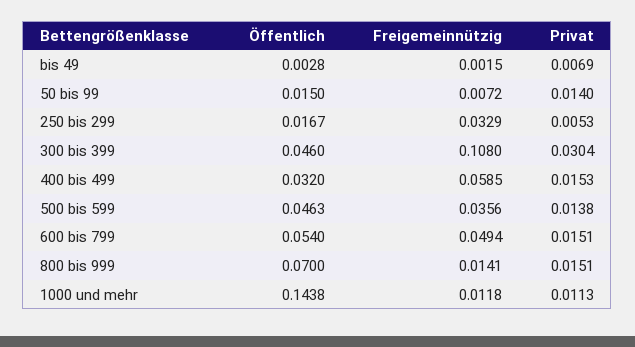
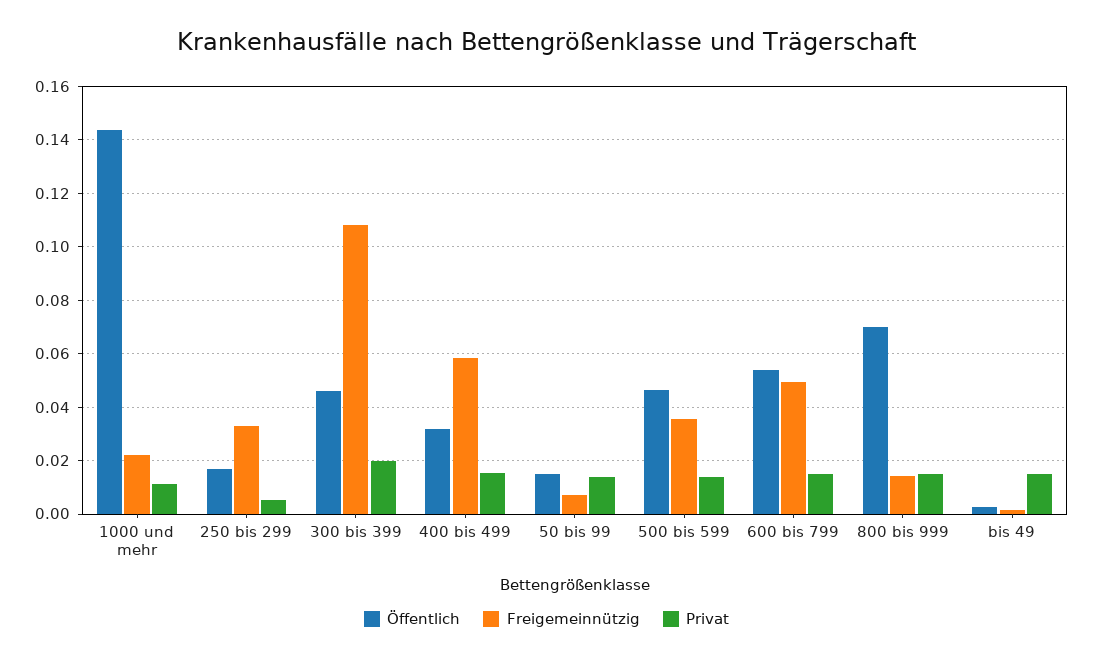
  {
    "Öffentlich": {
      "bis 49": 0.0028,
      "50 bis 99": 0.015,
      "250 bis 299": 0.0167,
      "300 bis 399": 0.046,
      "400 bis 499": 0.032,
      "500 bis 599": 0.0463,
      "600 bis 799": 0.054,
      "800 bis 999": 0.07,
      "1000 und mehr": 0.1438
    },
    "Freigemeinnützig": {
      "bis 49": 0.0015,
      "50 bis 99": 0.0072,
      "250 bis 299": 0.0329,
      "300 bis 399": 0.108,
      "400 bis 499": 0.0585,
      "500 bis 599": 0.0356,
      "600 bis 799": 0.0494,
      "800 bis 999": 0.0141,
-     "1000 und mehr": 0.0118
+     "1000 und mehr": 0.0225
    },
    "Privat": {
-     "bis 49": 0.0069,
+     "bis 49": 0.015,
      "50 bis 99": 0.014,
      "250 bis 299": 0.0053,
-     "300 bis 399": 0.0304,
+     "300 bis 399": 0.02,
      "400 bis 499": 0.0153,
      "500 bis 599": 0.0138,
      "600 bis 799": 0.0151,
      "800 bis 999": 0.0151,
      "1000 und mehr": 0.0113
    }
  }

